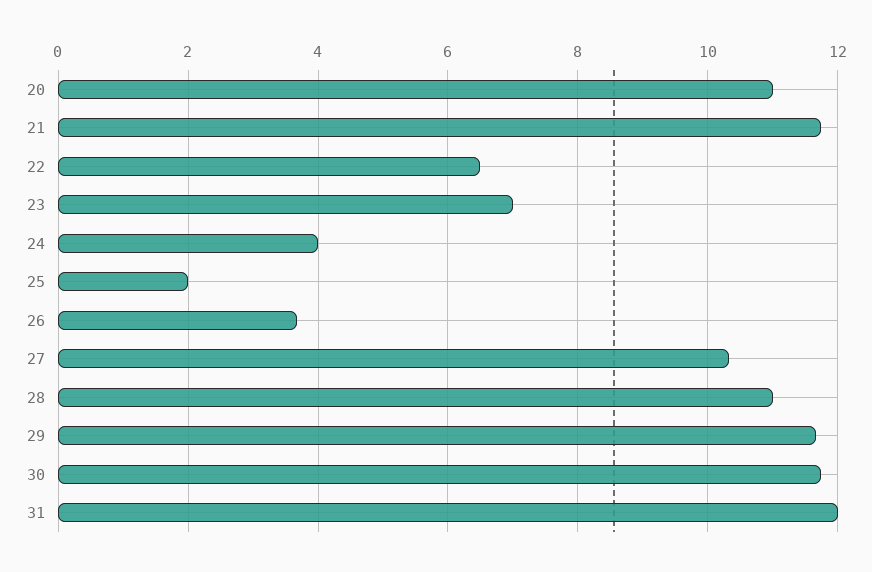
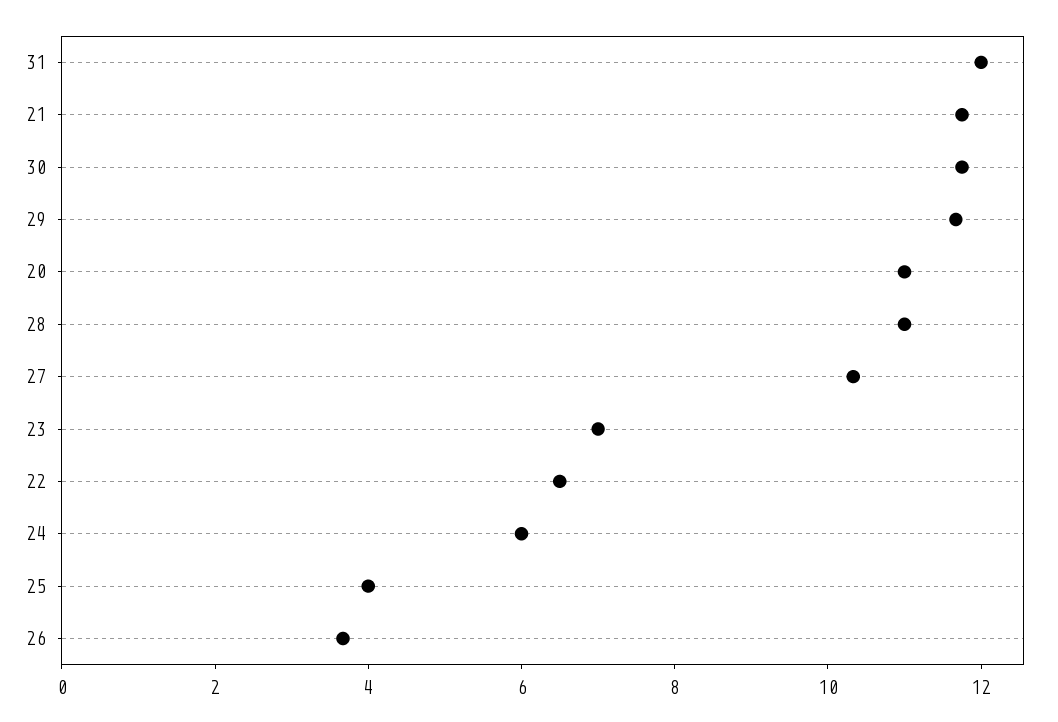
  {
    "20": 11,
    "21": 11.8,
    "22": 6.6,
    "23": 7,
-   "24": 4,
+   "24": 6,
-   "25": 2,
+   "25": 4,
    "26": 3.6,
    "27": 10.4,
    "28": 11,
    "29": 11.6,
    "30": 11.8,
    "31": 12
  }

